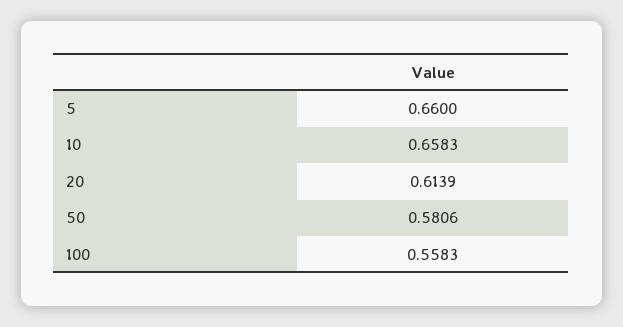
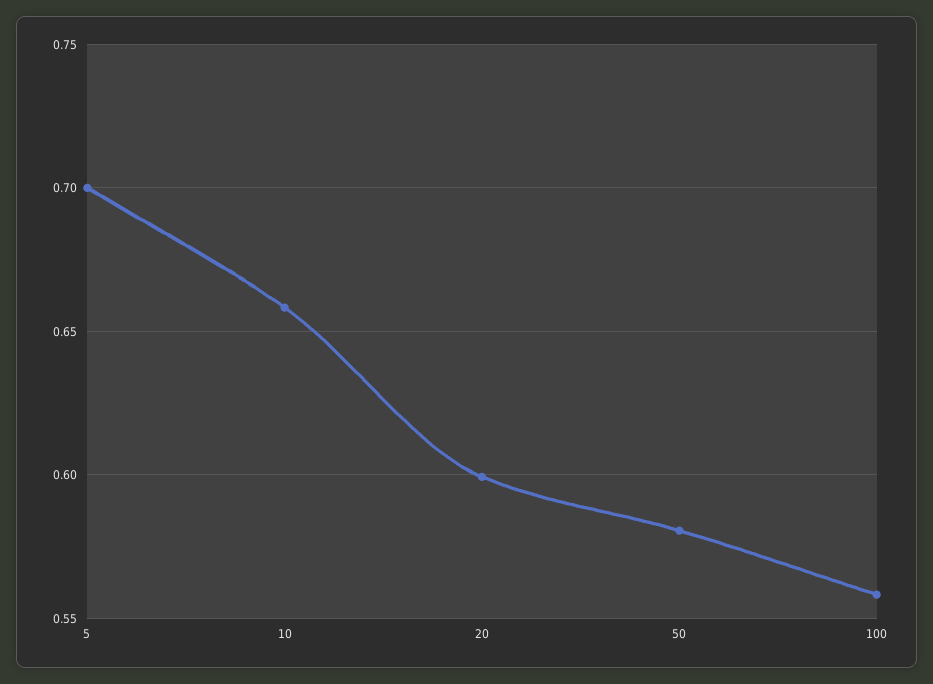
  {
-   "5": 0.66,
+   "5": 0.7,
    "10": 0.6583,
-   "20": 0.6139,
+   "20": 0.6,
    "50": 0.5806,
    "100": 0.5583
  }

